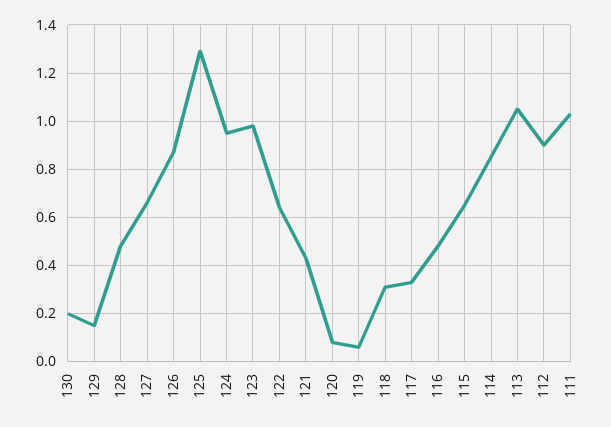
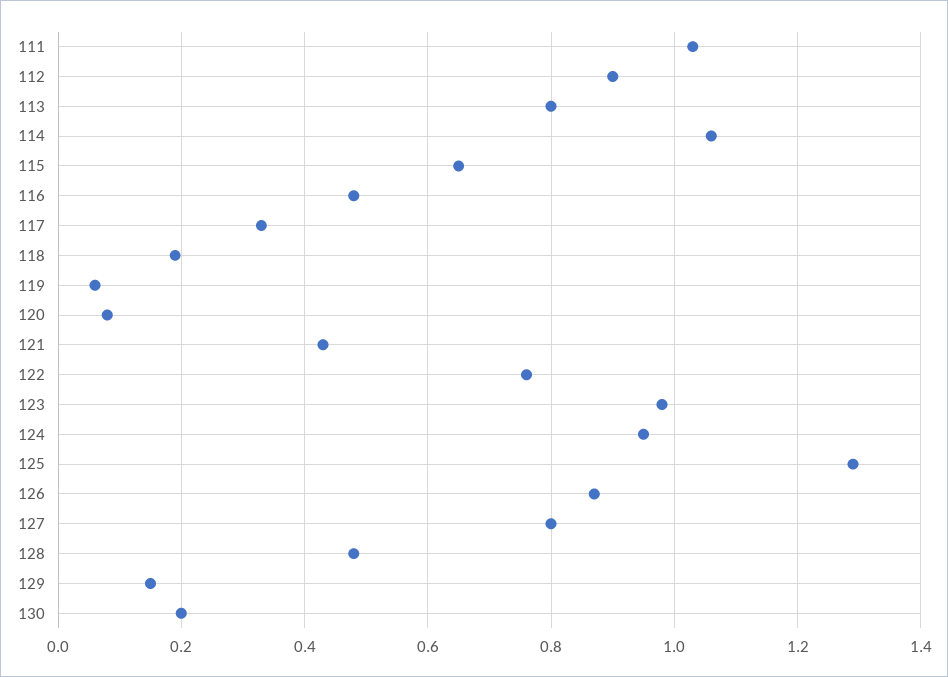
  {
    "130": 0.2,
    "129": 0.15,
    "128": 0.5,
-   "127": 0.65,
+   "127": 0.8,
    "126": 0.85,
    "125": 1.3,
    "124": 0.95,
    "123": 1,
-   "122": 0.65,
+   "122": 0.75,
    "121": 0.45,
    "120": 0.1,
    "119": 0.05,
-   "118": 0.3,
+   "118": 0.2,
    "117": 0.35,
    "116": 0.5,
    "115": 0.65,
-   "114": 0.85,
+   "114": 1.05,
-   "113": 1.05,
+   "113": 0.8,
    "112": 0.9,
    "111": 1.05
  }

